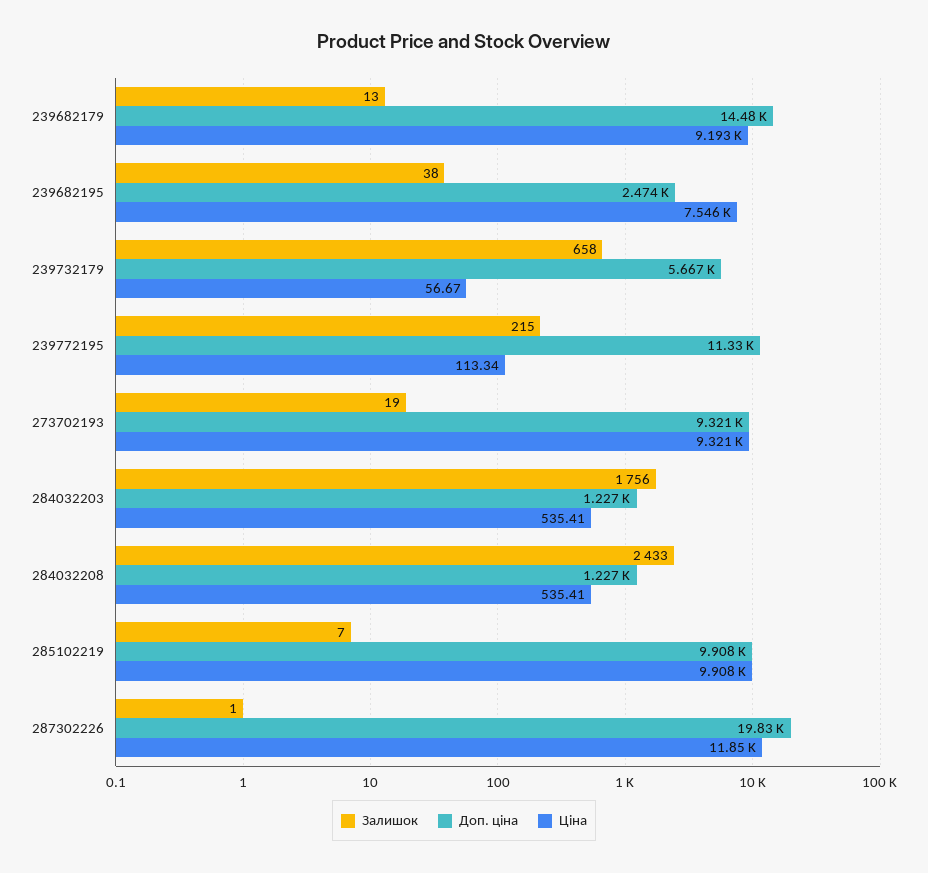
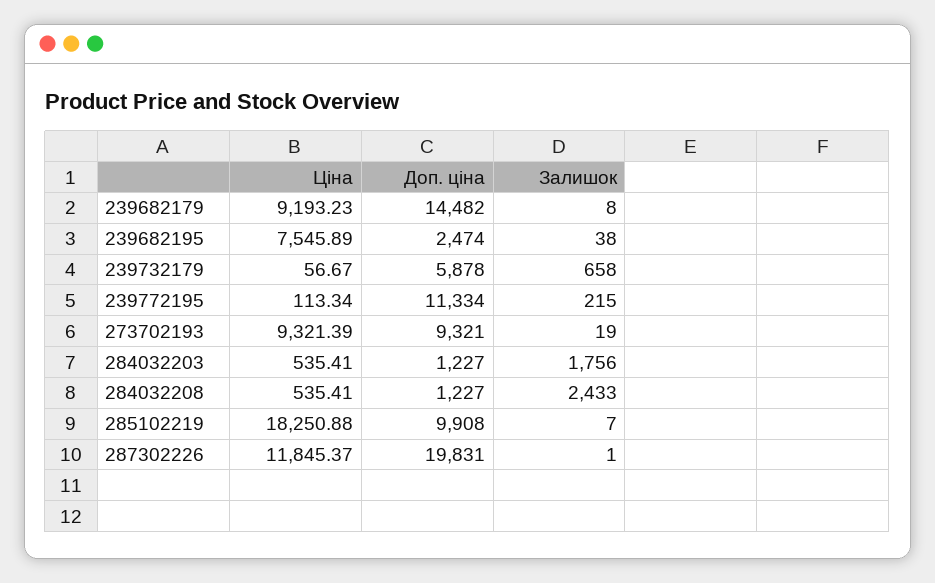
  {
    "Залишок": {
-     "239682179": 13,
+     "239682179": 8,
      "239682195": 38,
      "239732179": 658,
      "239772195": 215,
      "273702193": 19,
      "284032203": 1756,
      "284032208": 2433,
      "285102219": 7,
      "287302226": 1
    },
    "Доп. ціна": {
      "239682179": 14482,
      "239682195": 2474,
-     "239732179": 5667,
+     "239732179": 5878,
      "239772195": 11334,
      "273702193": 9321,
      "284032203": 1227,
      "284032208": 1227,
      "285102219": 9908,
      "287302226": 19831
    },
    "Ціна": {
      "239682179": 9193.23,
      "239682195": 7545.89,
      "239732179": 56.67,
      "239772195": 113.34,
      "273702193": 9321.39,
      "284032203": 535.41,
      "284032208": 535.41,
-     "285102219": 9908,
+     "285102219": 18250.88,
      "287302226": 11845.37
    }
  }

